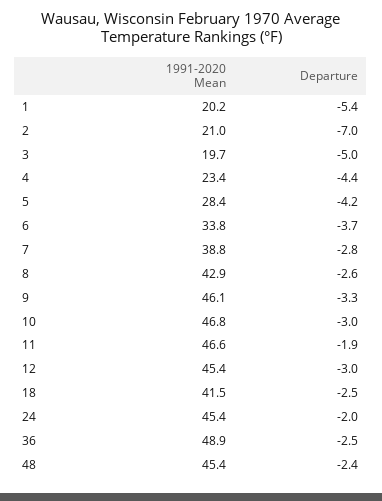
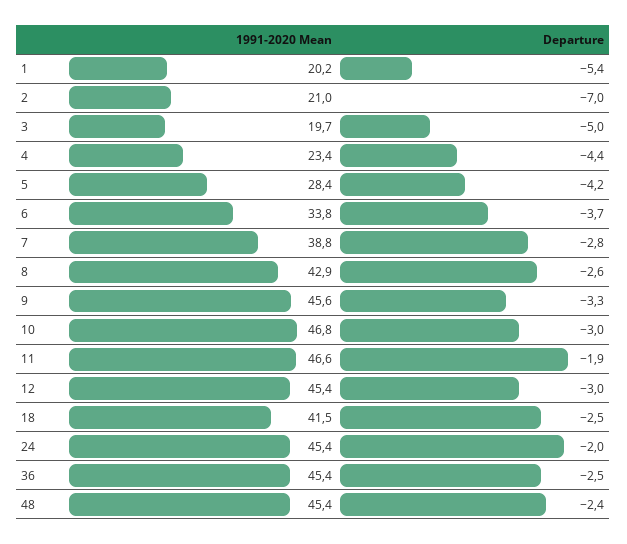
  {
    "1991-2020 Mean": {
      "1": 20.2,
      "2": 21,
      "3": 19.7,
      "4": 23.4,
      "5": 28.4,
      "6": 33.8,
      "7": 38.8,
      "8": 42.9,
-     "9": 46.1,
+     "9": 45.6,
      "10": 46.8,
      "11": 46.6,
      "12": 45.4,
      "18": 41.5,
      "24": 45.4,
-     "36": 48.9,
+     "36": 45.4,
      "48": 45.4
    },
    "Departure": {
      "1": -5.4,
      "2": -7,
      "3": -5,
      "4": -4.4,
      "5": -4.2,
      "6": -3.7,
      "7": -2.8,
      "8": -2.6,
      "9": -3.3,
      "10": -3,
      "11": -1.9,
      "12": -3,
      "18": -2.5,
      "24": -2,
      "36": -2.5,
      "48": -2.4
    }
  }

